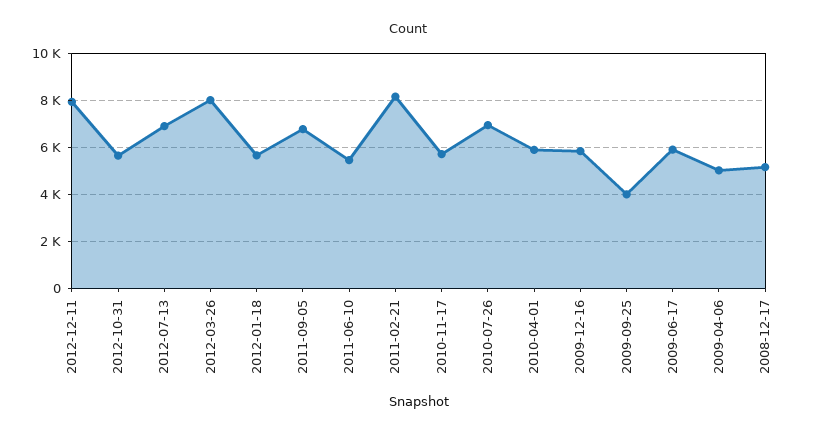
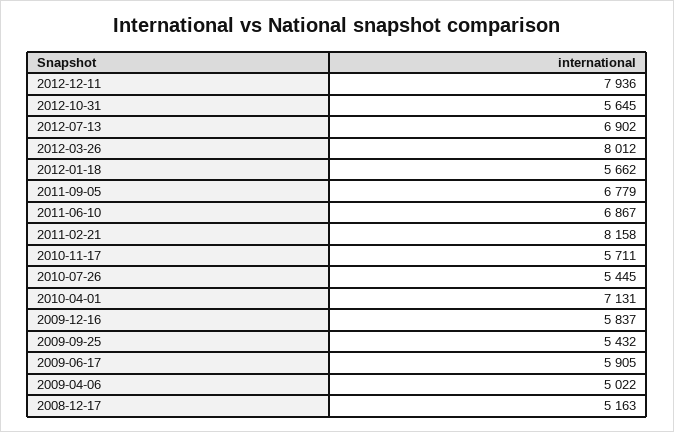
  {
    "2012-12-11": 7936,
    "2012-10-31": 5645,
    "2012-07-13": 6902,
    "2012-03-26": 8012,
    "2012-01-18": 5662,
    "2011-09-05": 6779,
-   "2011-06-10": 5500,
+   "2011-06-10": 6867,
    "2011-02-21": 8158,
    "2010-11-17": 5711,
-   "2010-07-26": 7000,
+   "2010-07-26": 5445,
-   "2010-04-01": 6000,
+   "2010-04-01": 7131,
    "2009-12-16": 5837,
-   "2009-09-25": 4000,
+   "2009-09-25": 5432,
    "2009-06-17": 5905,
    "2009-04-06": 5022,
    "2008-12-17": 5163
  }

